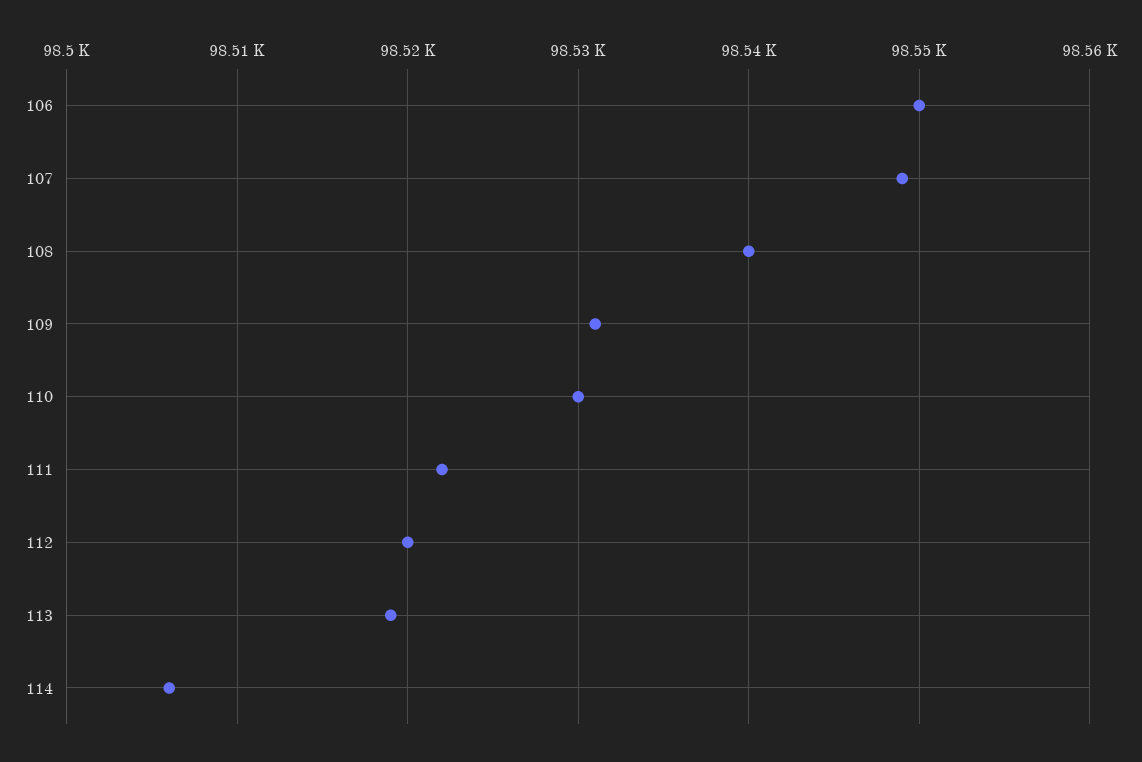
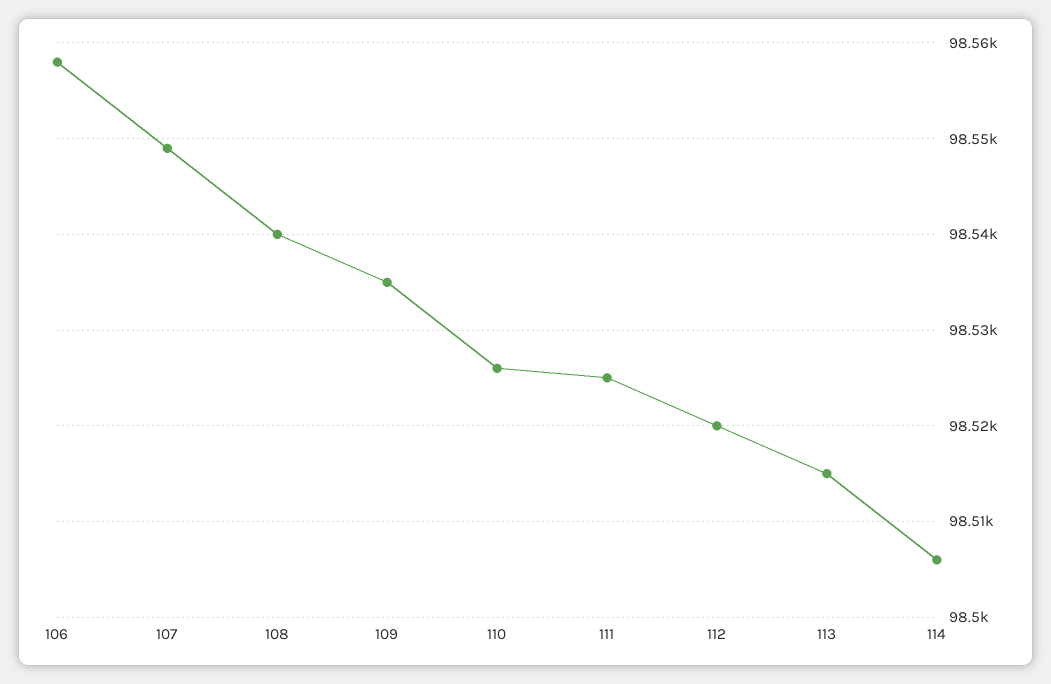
  {
-   "106": 98550,
+   "106": 98558,
    "107": 98549,
    "108": 98540,
-   "109": 98531,
+   "109": 98535,
-   "110": 98530,
+   "110": 98526,
-   "111": 98522,
+   "111": 98525,
    "112": 98520,
-   "113": 98519,
+   "113": 98515,
    "114": 98506
  }

